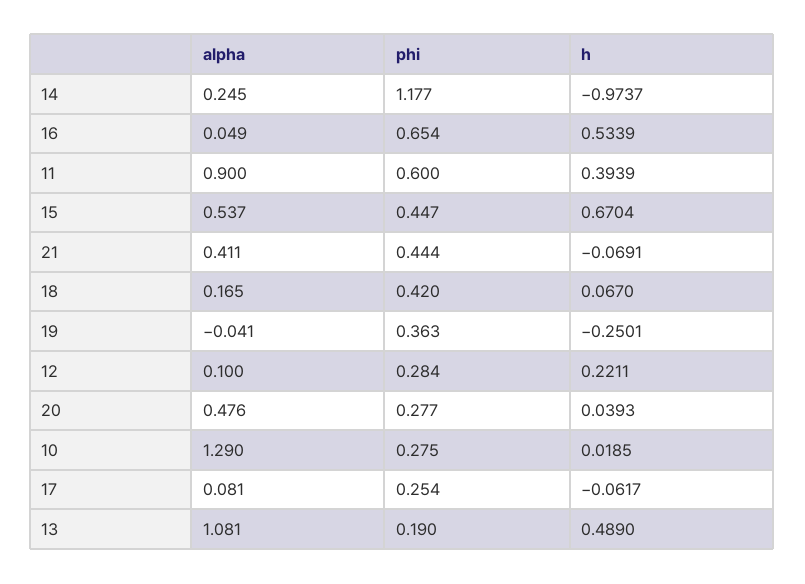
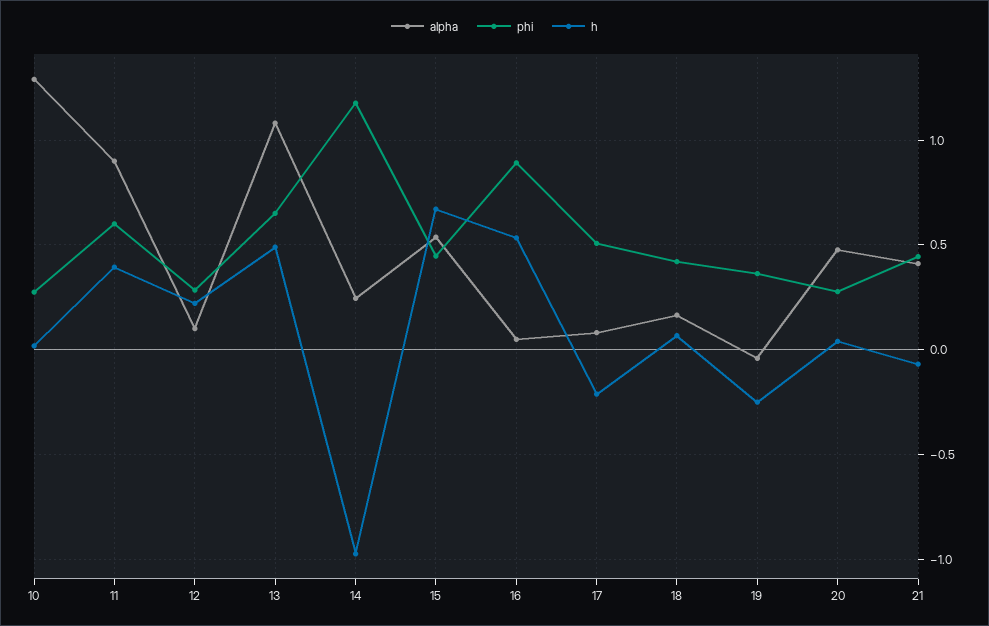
  {
    "alpha": {
      "14": 0.245,
      "16": 0.049,
      "11": 0.9,
      "15": 0.537,
      "21": 0.411,
      "18": 0.165,
      "19": -0.041,
      "12": 0.1,
      "20": 0.476,
      "10": 1.29,
      "17": 0.081,
      "13": 1.081
    },
    "phi": {
      "14": 1.177,
-     "16": 0.654,
+     "16": 0.9,
      "11": 0.6,
      "15": 0.447,
      "21": 0.444,
      "18": 0.42,
      "19": 0.363,
      "12": 0.284,
      "20": 0.277,
      "10": 0.275,
-     "17": 0.254,
+     "17": 0.5,
-     "13": 0.19
+     "13": 0.65
    },
    "h": {
      "14": -0.9737,
      "16": 0.5339,
      "11": 0.3939,
      "15": 0.6704,
      "21": -0.0691,
      "18": 0.067,
      "19": -0.2501,
      "12": 0.2211,
      "20": 0.0393,
      "10": 0.0185,
-     "17": -0.0617,
+     "17": -0.2,
      "13": 0.489
    }
  }

